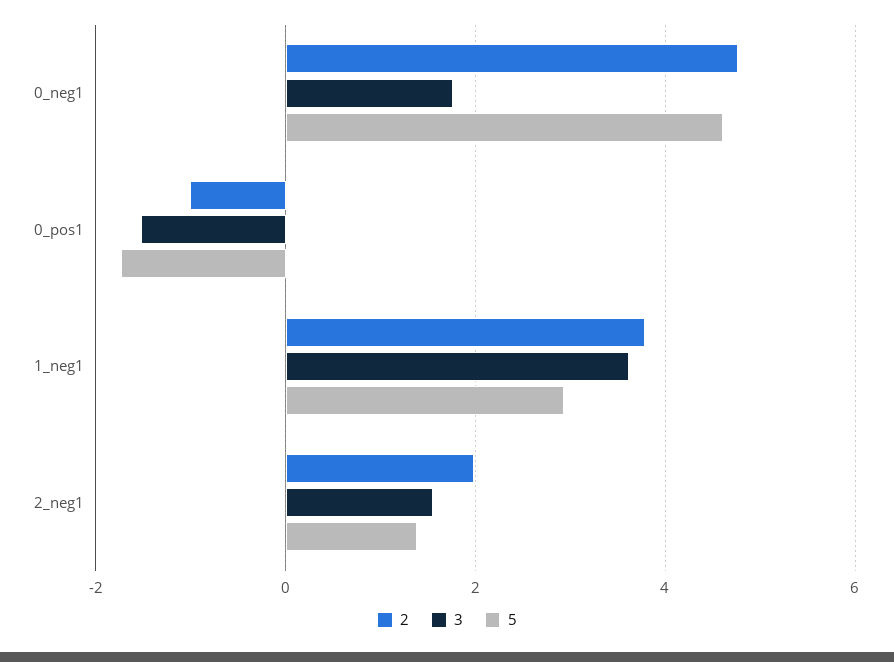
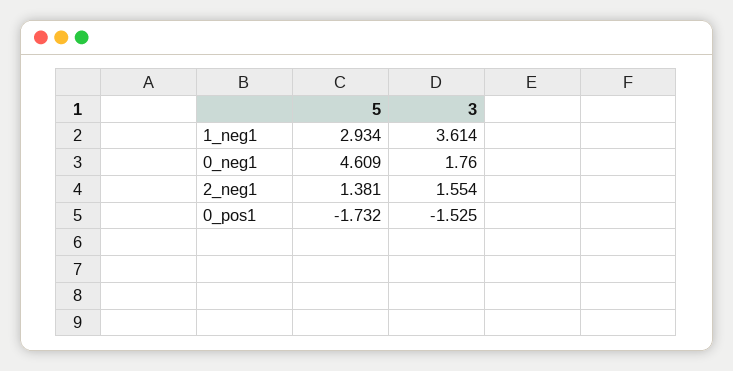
  {
-   "2": {
-     "0_neg1": 4.8,
-     "0_pos1": -1,
-     "1_neg1": 3.8,
-     "2_neg1": 2
-   },
    "3": {
      "0_neg1": 1.76,
      "0_pos1": -1.525,
      "1_neg1": 3.614,
      "2_neg1": 1.554
    },
    "5": {
      "0_neg1": 4.609,
      "0_pos1": -1.732,
      "1_neg1": 2.934,
      "2_neg1": 1.381
    }
  }

